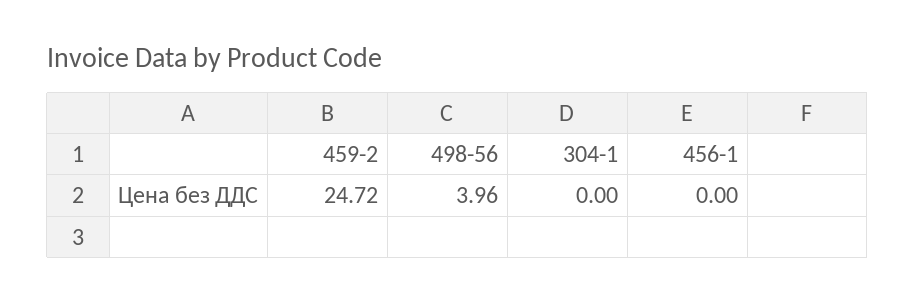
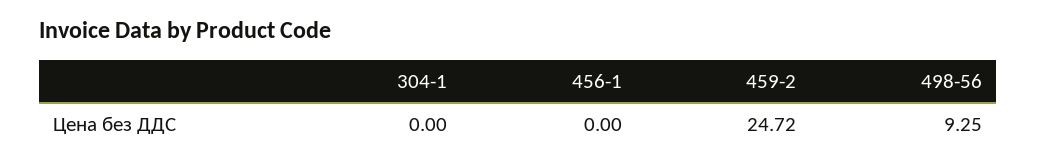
  {
    "459-2": 24.72,
-   "498-56": 3.96,
+   "498-56": 9.25,
    "304-1": 0,
    "456-1": 0
  }

